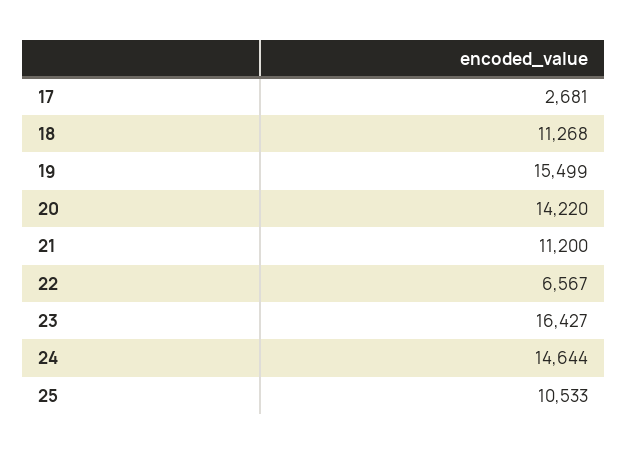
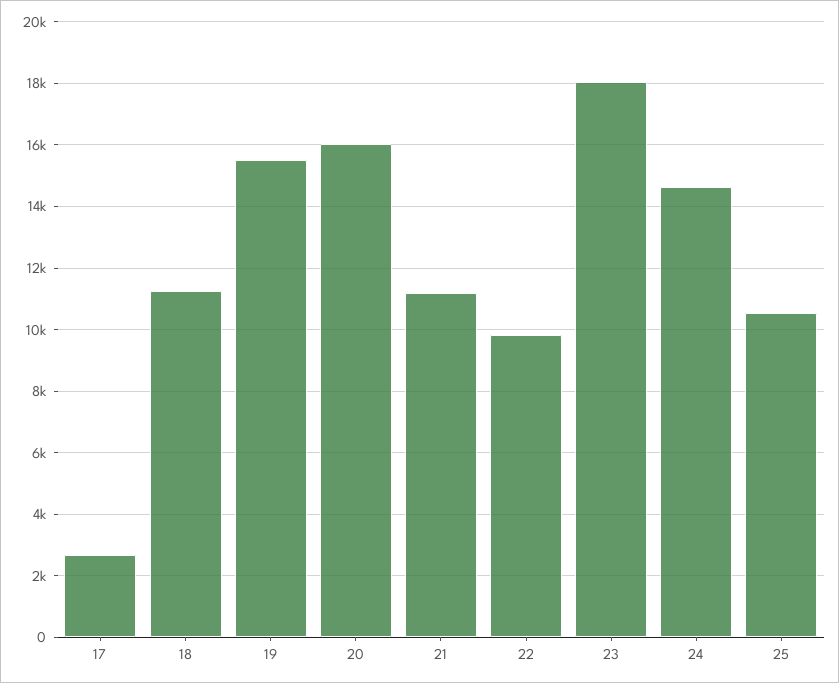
  {
    "17": 2681,
    "18": 11268,
    "19": 15499,
-   "20": 14220,
+   "20": 16000,
    "21": 11200,
-   "22": 6567,
+   "22": 9800,
-   "23": 16427,
+   "23": 18000,
    "24": 14644,
    "25": 10533
  }

